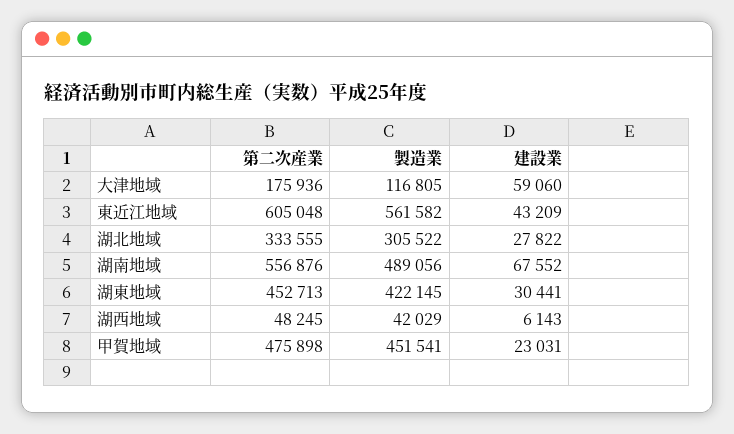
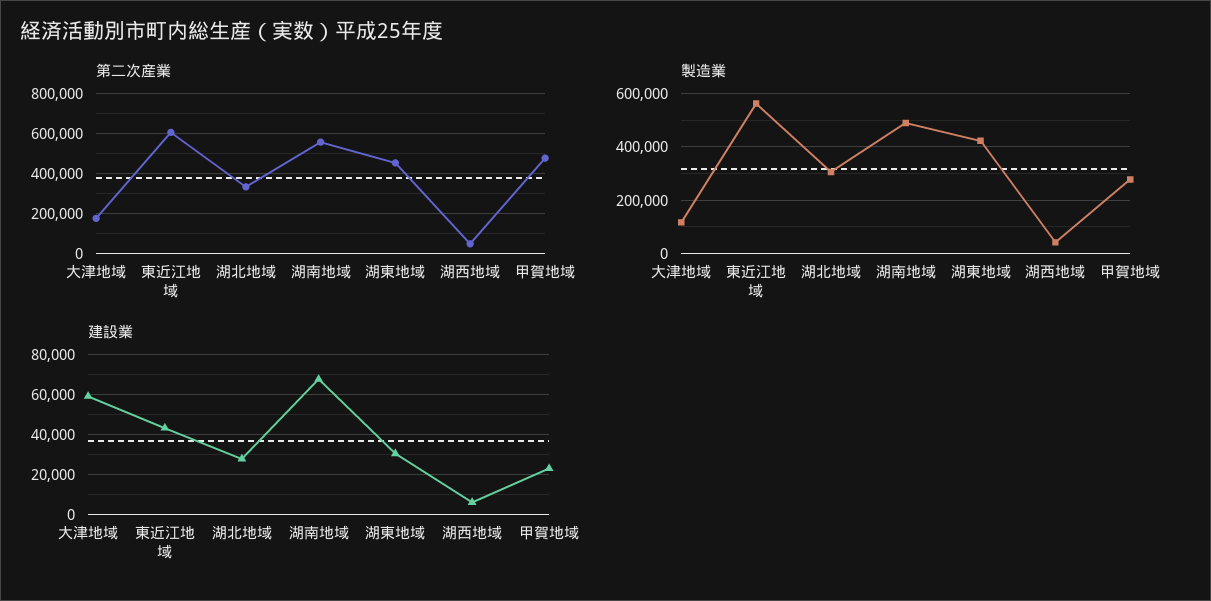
  {
    "第二次産業": {
      "大津地域": 175936,
      "東近江地域": 605048,
      "湖北地域": 333555,
      "湖南地域": 556876,
      "湖東地域": 452713,
      "湖西地域": 48245,
      "甲賀地域": 475898
    },
    "製造業": {
      "大津地域": 116805,
      "東近江地域": 561582,
      "湖北地域": 305522,
      "湖南地域": 489056,
      "湖東地域": 422145,
      "湖西地域": 42029,
-     "甲賀地域": 451541
+     "甲賀地域": 275000
    },
    "建設業": {
      "大津地域": 59060,
      "東近江地域": 43209,
      "湖北地域": 27822,
      "湖南地域": 67552,
      "湖東地域": 30441,
      "湖西地域": 6143,
      "甲賀地域": 23031
    }
  }

